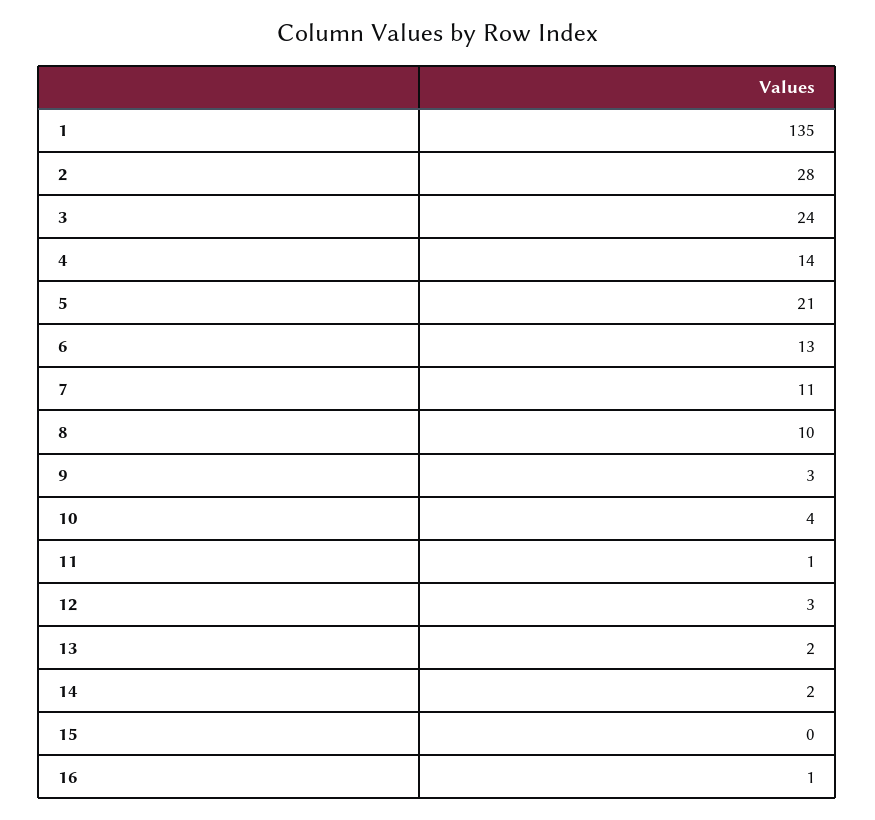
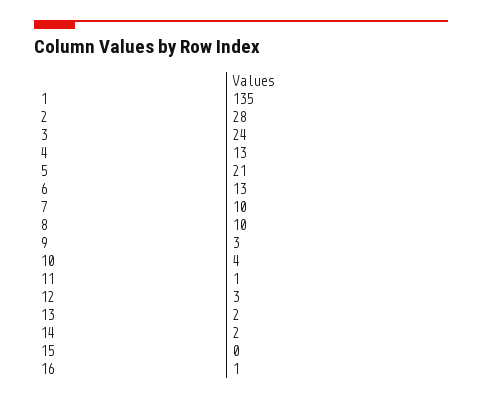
  {
    "1": 135,
    "2": 28,
    "3": 24,
-   "4": 14,
+   "4": 13,
    "5": 21,
    "6": 13,
-   "7": 11,
+   "7": 10,
    "8": 10,
    "9": 3,
    "10": 4,
    "11": 1,
    "12": 3,
    "13": 2,
    "14": 2,
    "15": 0,
    "16": 1
  }

